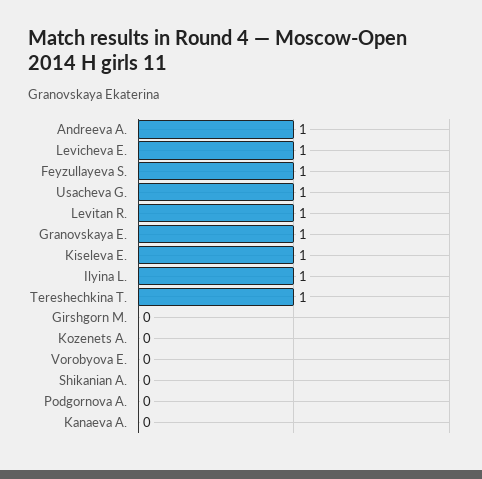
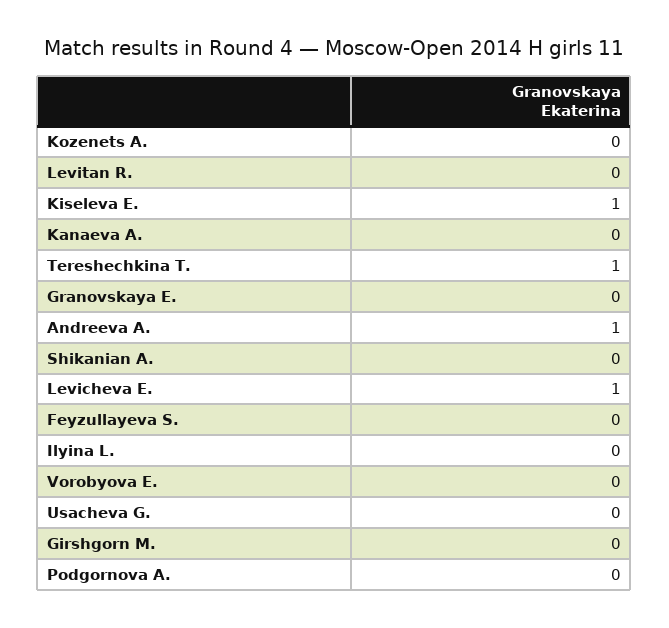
  {
    "Andreeva A.": 1,
    "Levicheva E.": 1,
-   "Feyzullayeva S.": 1,
+   "Feyzullayeva S.": 0,
-   "Usacheva G.": 1,
+   "Usacheva G.": 0,
-   "Levitan R.": 1,
+   "Levitan R.": 0,
-   "Granovskaya E.": 1,
+   "Granovskaya E.": 0,
    "Kiseleva E.": 1,
-   "Ilyina L.": 1,
+   "Ilyina L.": 0,
    "Tereshechkina T.": 1,
    "Girshgorn M.": 0,
    "Kozenets A.": 0,
    "Vorobyova E.": 0,
    "Shikanian A.": 0,
    "Podgornova A.": 0,
    "Kanaeva A.": 0
  }

